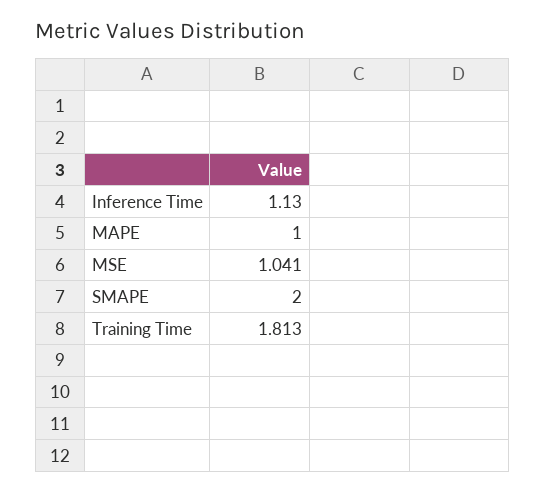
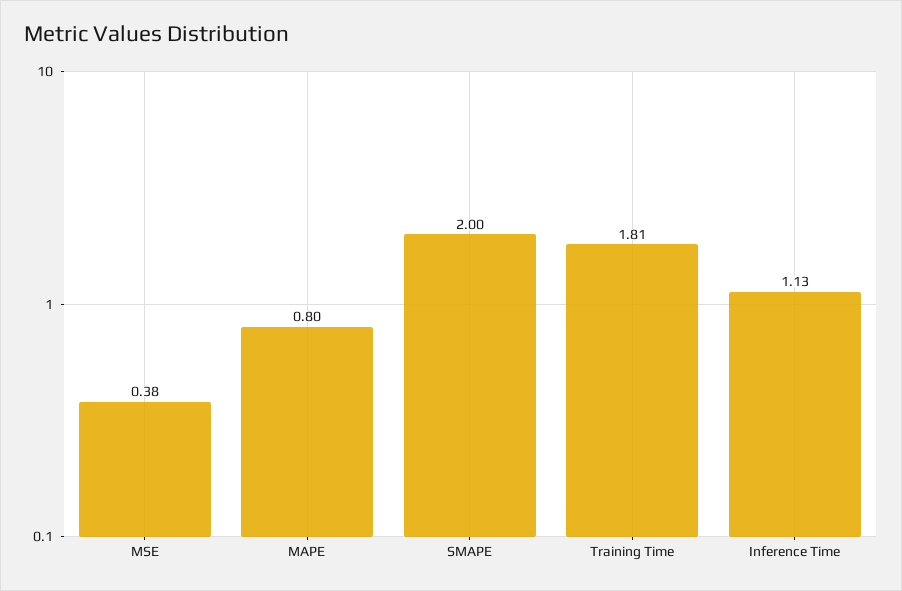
  {
    "Inference Time": 1.13,
-   "MAPE": 1,
+   "MAPE": 0.8,
-   "MSE": 1.041,
+   "MSE": 0.38,
    "SMAPE": 2,
    "Training Time": 1.813
  }

